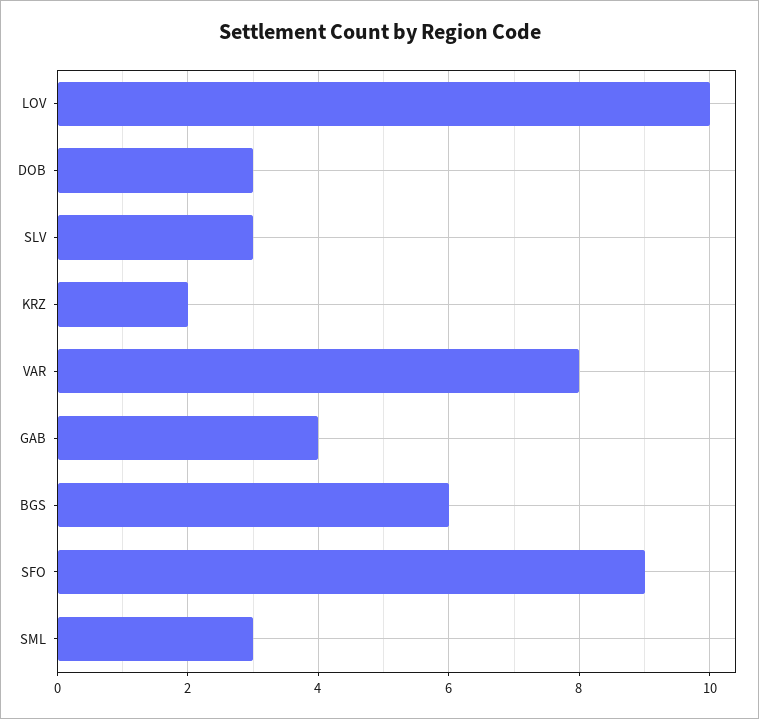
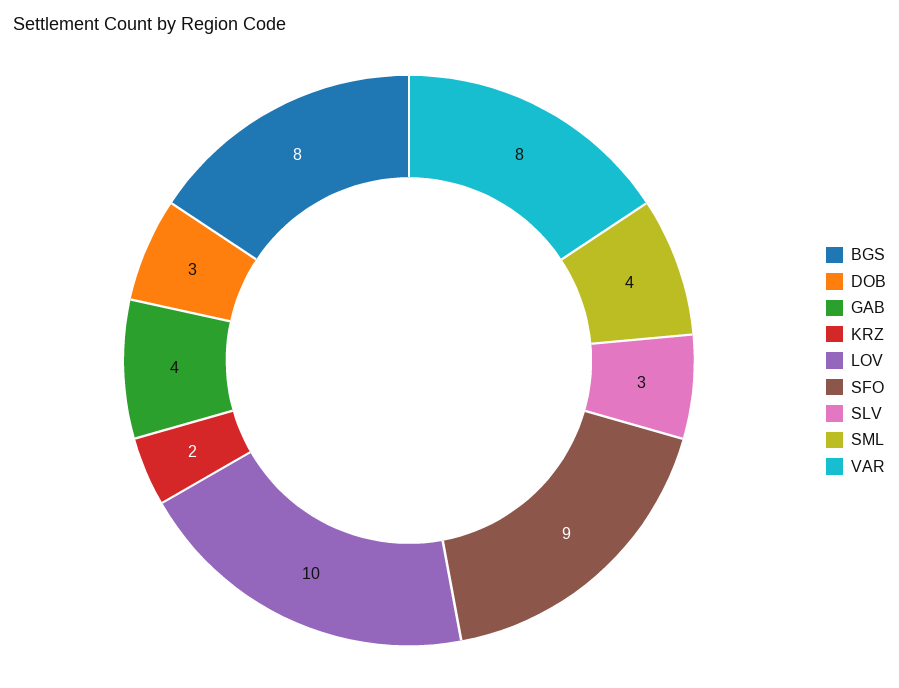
  {
    "LOV": 10,
    "DOB": 3,
    "SLV": 3,
    "KRZ": 2,
    "VAR": 8,
    "GAB": 4,
-   "BGS": 6,
+   "BGS": 8,
    "SFO": 9,
-   "SML": 3
+   "SML": 4
  }

